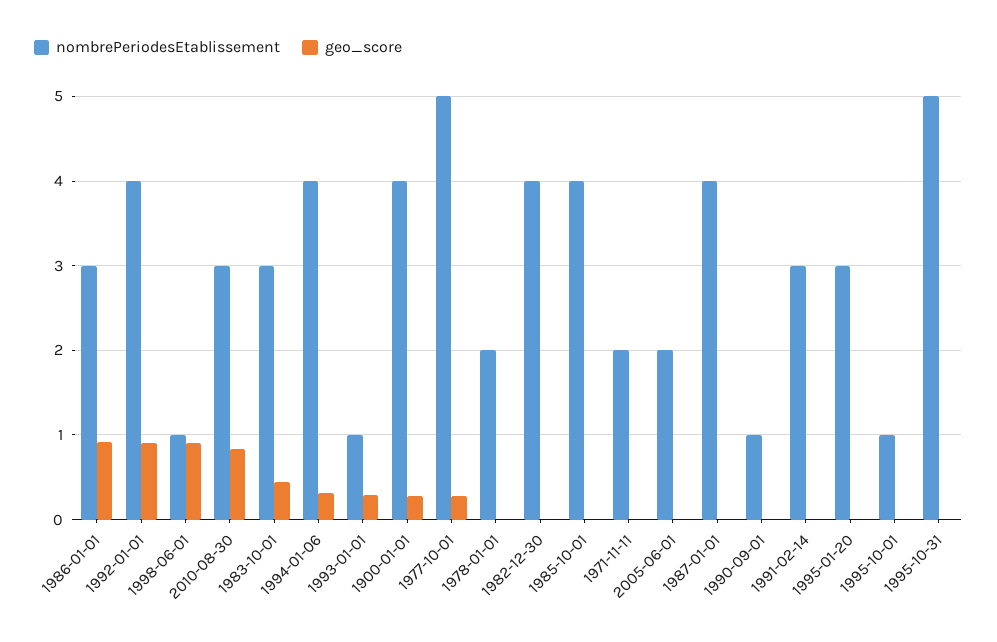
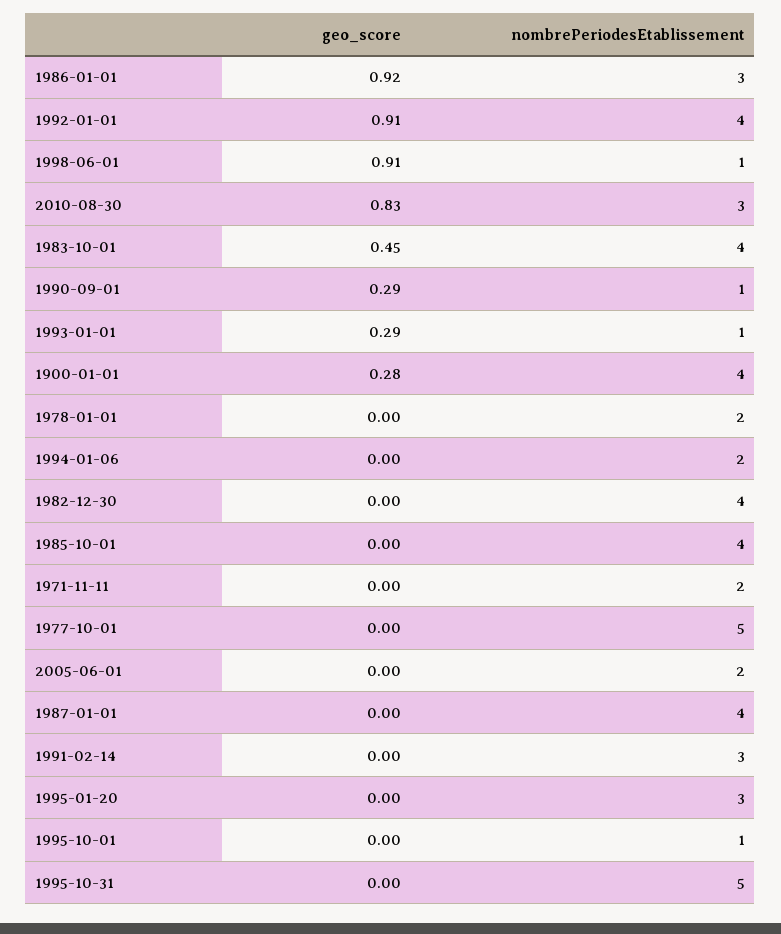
  {
    "nombrePeriodesEtablissement": {
      "1986-01-01": 3,
      "1992-01-01": 4,
      "1998-06-01": 1,
      "2010-08-30": 3,
-     "1983-10-01": 3,
+     "1983-10-01": 4,
-     "1994-01-06": 4,
+     "1994-01-06": 2,
      "1993-01-01": 1,
      "1900-01-01": 4,
      "1977-10-01": 5,
      "1978-01-01": 2,
      "1982-12-30": 4,
      "1985-10-01": 4,
      "1971-11-11": 2,
      "2005-06-01": 2,
      "1987-01-01": 4,
      "1990-09-01": 1,
      "1991-02-14": 3,
      "1995-01-20": 3,
      "1995-10-01": 1,
      "1995-10-31": 5
    },
    "geo_score": {
      "1986-01-01": 0.92,
      "1992-01-01": 0.91,
      "1998-06-01": 0.91,
      "2010-08-30": 0.83,
      "1983-10-01": 0.45,
-     "1994-01-06": 0.3,
+     "1994-01-06": 0,
      "1993-01-01": 0.29,
      "1900-01-01": 0.28,
-     "1977-10-01": 0.3,
+     "1977-10-01": 0,
      "1978-01-01": 0,
      "1982-12-30": 0,
      "1985-10-01": 0,
      "1971-11-11": 0,
      "2005-06-01": 0,
      "1987-01-01": 0,
-     "1990-09-01": 0,
+     "1990-09-01": 0.29,
      "1991-02-14": 0,
      "1995-01-20": 0,
      "1995-10-01": 0,
      "1995-10-31": 0
    }
  }

